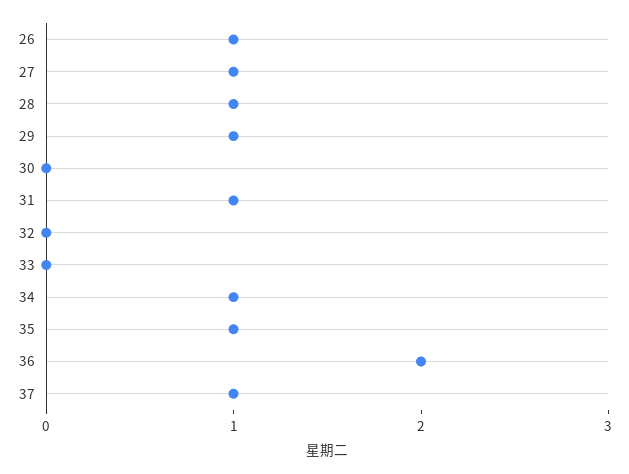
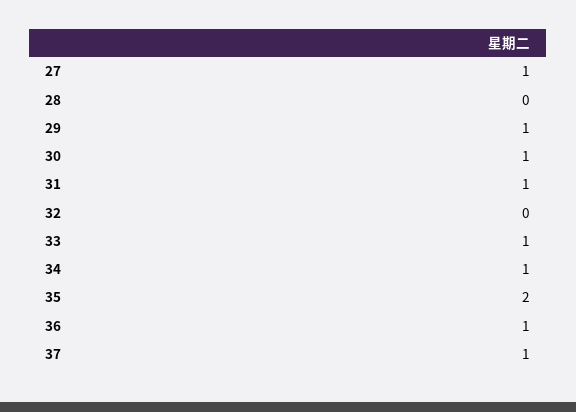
  {
-   "26": 1,
    "27": 1,
-   "28": 1,
+   "28": 0,
    "29": 1,
-   "30": 0,
+   "30": 1,
    "31": 1,
    "32": 0,
-   "33": 0,
+   "33": 1,
    "34": 1,
-   "35": 1,
+   "35": 2,
-   "36": 2,
+   "36": 1,
    "37": 1
  }

